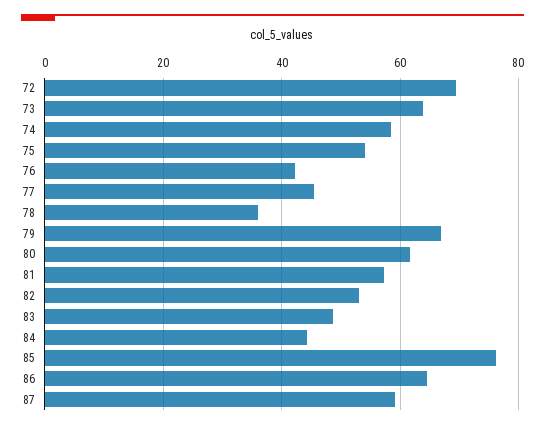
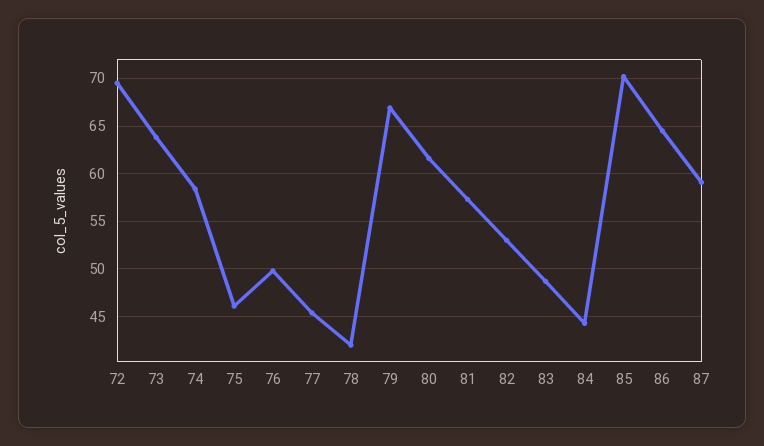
  {
    "72": 70,
    "73": 64,
    "74": 58,
-   "75": 54,
+   "75": 46,
-   "76": 42,
+   "76": 50,
    "77": 45,
-   "78": 36,
+   "78": 42,
    "79": 67,
    "80": 62,
    "81": 57,
    "82": 53,
    "83": 49,
    "84": 44,
-   "85": 76,
+   "85": 70,
    "86": 65,
    "87": 59
  }

